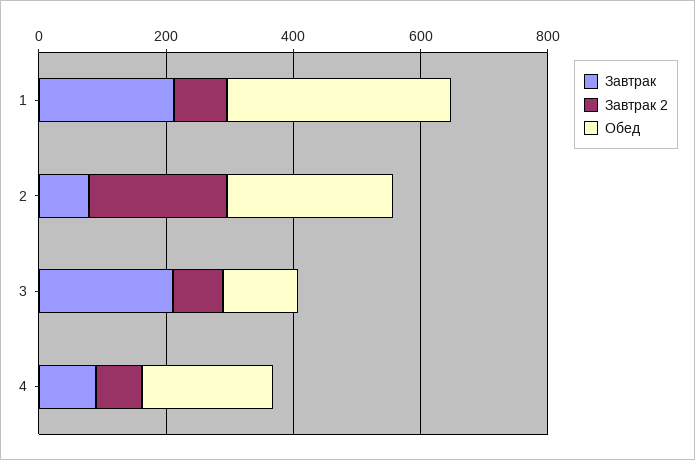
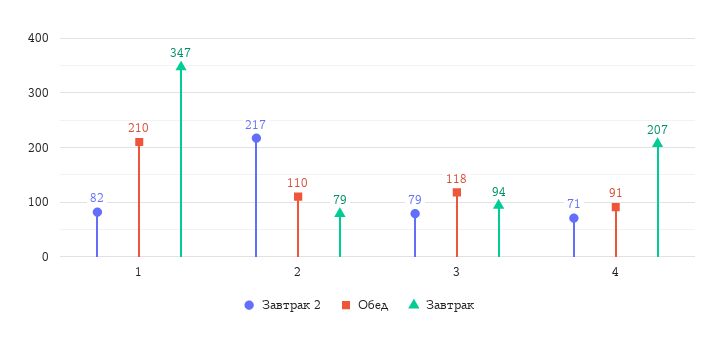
  {
    "Завтрак": {
-     "1": 200,
+     "1": 347,
      "2": 79,
-     "3": 200,
+     "3": 94,
-     "4": 100
+     "4": 207
    },
    "Завтрак 2": {
      "1": 82,
      "2": 217,
      "3": 79,
      "4": 71
    },
    "Обед": {
-     "1": 350,
+     "1": 210,
-     "2": 250,
+     "2": 110,
      "3": 118,
-     "4": 200
+     "4": 91
    }
  }

